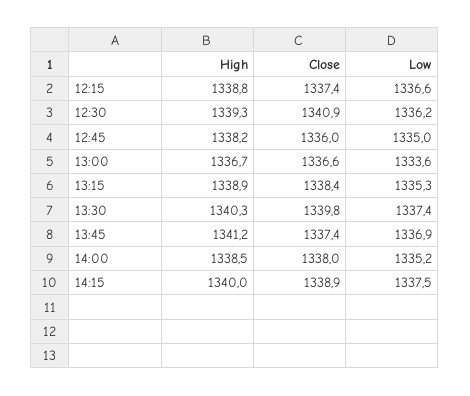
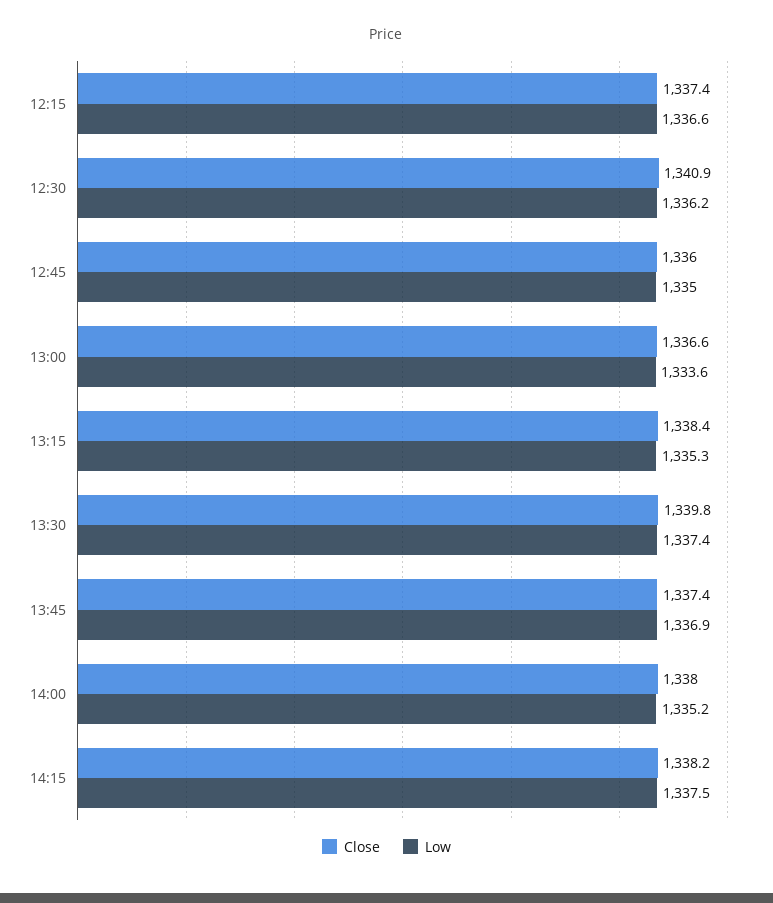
  {
-   "High": {
-     "12:15": 1338.8,
-     "12:30": 1339.3,
-     "12:45": 1338.2,
-     "13:00": 1336.7,
-     "13:15": 1338.9,
-     "13:30": 1340.3,
-     "13:45": 1341.2,
-     "14:00": 1338.5,
-     "14:15": 1340
-   },
    "Close": {
      "12:15": 1337.4,
      "12:30": 1340.9,
      "12:45": 1336,
      "13:00": 1336.6,
      "13:15": 1338.4,
      "13:30": 1339.8,
      "13:45": 1337.4,
      "14:00": 1338,
-     "14:15": 1338.9
+     "14:15": 1338.2
    },
    "Low": {
      "12:15": 1336.6,
      "12:30": 1336.2,
      "12:45": 1335,
      "13:00": 1333.6,
      "13:15": 1335.3,
      "13:30": 1337.4,
      "13:45": 1336.9,
      "14:00": 1335.2,
      "14:15": 1337.5
    }
  }

